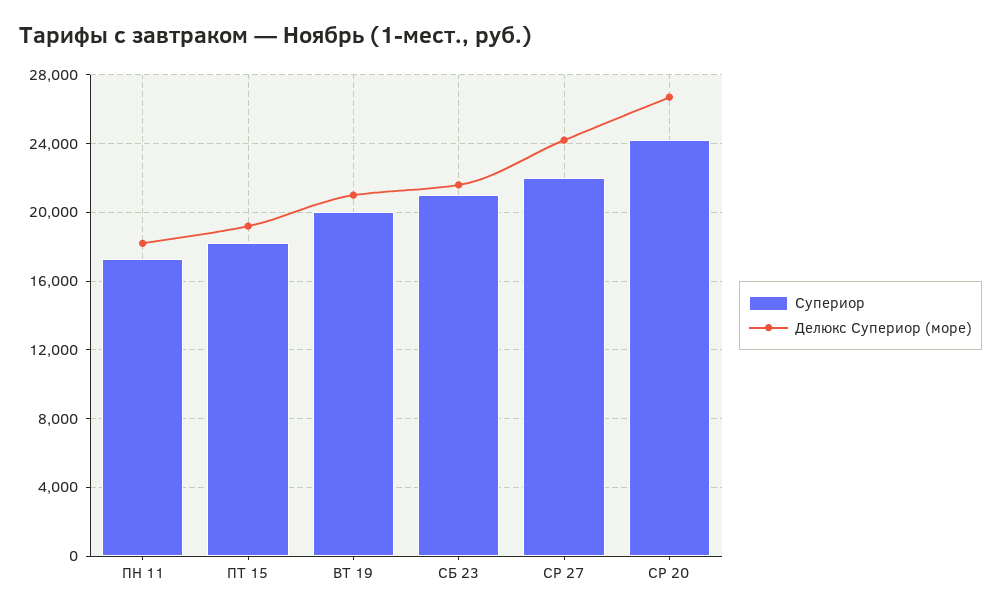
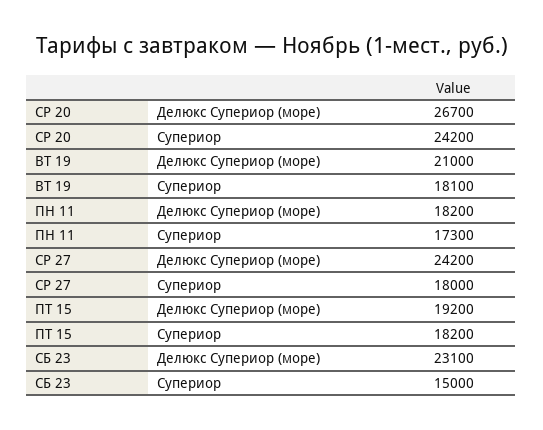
  {
    "Супериор": {
      "ПН 11": 17300,
      "ПТ 15": 18200,
-     "ВТ 19": 20000,
+     "ВТ 19": 18100,
-     "СБ 23": 21000,
+     "СБ 23": 15000,
-     "СР 27": 22000,
+     "СР 27": 18000,
      "СР 20": 24200
    },
    "Делюкс Супериор (море)": {
      "ПН 11": 18200,
      "ПТ 15": 19200,
      "ВТ 19": 21000,
-     "СБ 23": 21500,
+     "СБ 23": 23100,
      "СР 27": 24200,
      "СР 20": 26700
    }
  }

